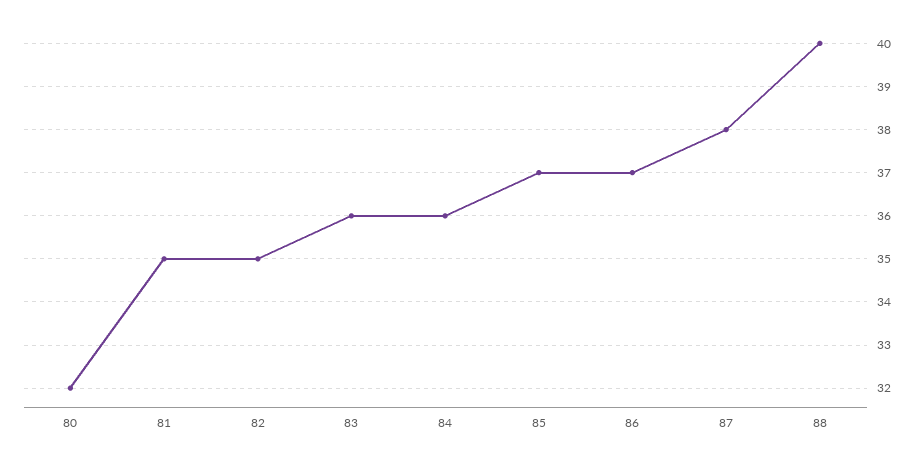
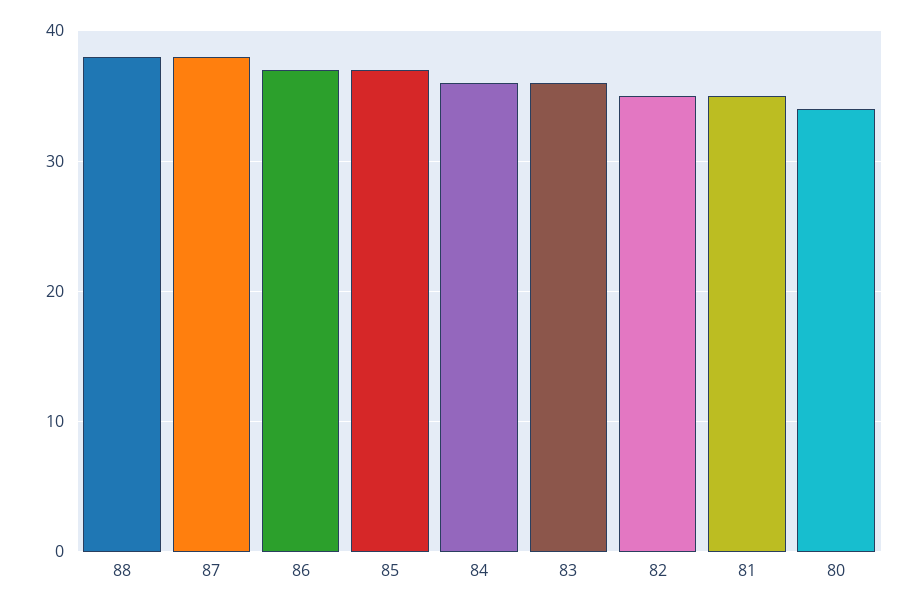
  {
-   "80": 32,
+   "80": 34,
    "81": 35,
    "82": 35,
    "83": 36,
    "84": 36,
    "85": 37,
    "86": 37,
    "87": 38,
-   "88": 40
+   "88": 38
  }

